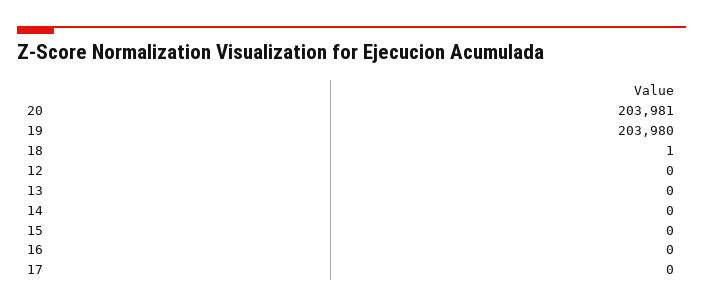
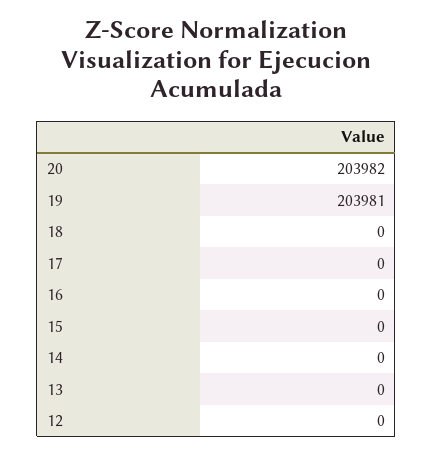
  {
-   "20": 203981,
+   "20": 203982,
-   "19": 203980,
+   "19": 203981,
-   "18": 1,
+   "18": 0,
    "12": 0,
    "13": 0,
    "14": 0,
    "15": 0,
    "16": 0,
    "17": 0
  }

